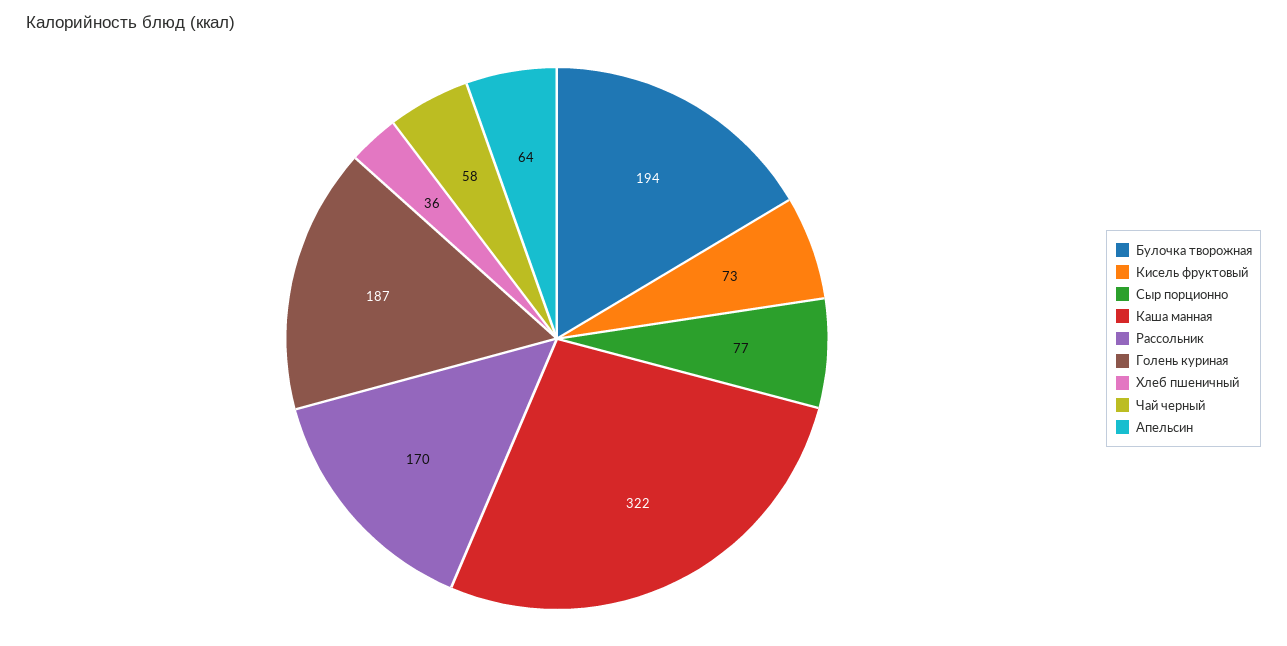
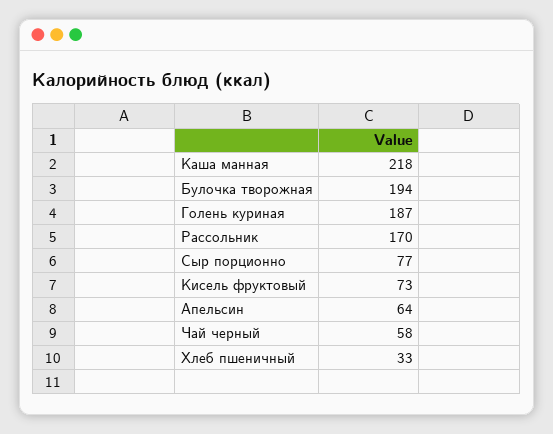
  {
    "Булочка творожная": 194,
    "Кисель фруктовый": 73,
    "Сыр порционно": 77,
-   "Каша манная": 322,
+   "Каша манная": 218,
    "Рассольник": 170,
    "Голень куриная": 187,
-   "Хлеб пшеничный": 36,
+   "Хлеб пшеничный": 33,
    "Чай черный": 58,
    "Апельсин": 64
  }

